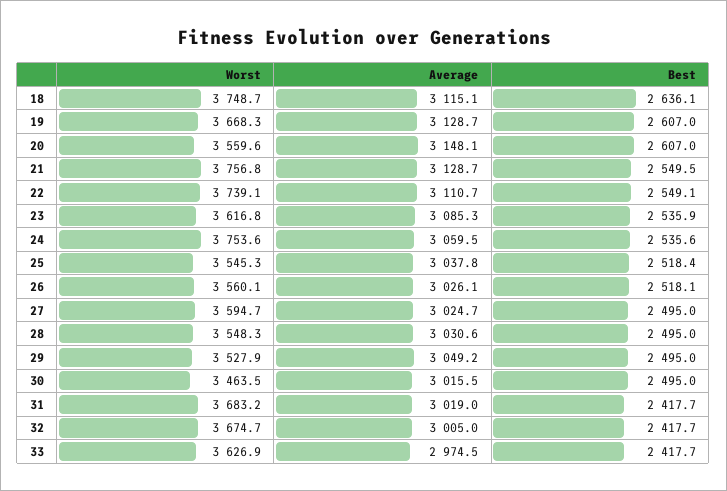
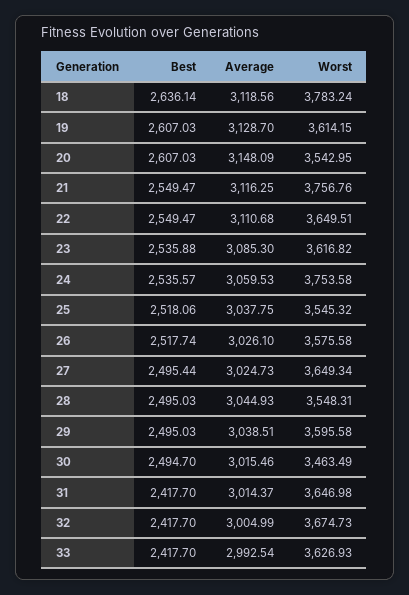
  {
    "Worst": {
-     "18": 3748.7,
+     "18": 3783.24,
-     "19": 3668.3,
+     "19": 3614.15,
-     "20": 3559.6,
+     "20": 3542.95,
      "21": 3756.76,
-     "22": 3739.1,
+     "22": 3649.51,
      "23": 3616.82,
      "24": 3753.58,
      "25": 3545.32,
-     "26": 3560.1,
+     "26": 3575.58,
-     "27": 3594.7,
+     "27": 3649.34,
      "28": 3548.31,
-     "29": 3527.9,
+     "29": 3595.58,
      "30": 3463.49,
-     "31": 3683.2,
+     "31": 3646.98,
      "32": 3674.73,
      "33": 3626.93
    },
    "Average": {
-     "18": 3115.1,
+     "18": 3118.56,
      "19": 3128.7,
      "20": 3148.09,
-     "21": 3128.7,
+     "21": 3116.25,
      "22": 3110.68,
      "23": 3085.3,
      "24": 3059.53,
      "25": 3037.75,
      "26": 3026.1,
      "27": 3024.73,
-     "28": 3030.6,
+     "28": 3044.93,
-     "29": 3049.2,
+     "29": 3038.51,
      "30": 3015.46,
-     "31": 3019,
+     "31": 3014.37,
      "32": 3004.99,
-     "33": 2974.5
+     "33": 2992.54
    },
    "Best": {
      "18": 2636.14,
      "19": 2607.03,
      "20": 2607.03,
      "21": 2549.47,
-     "22": 2549.1,
+     "22": 2549.47,
      "23": 2535.88,
      "24": 2535.57,
-     "25": 2518.4,
+     "25": 2518.06,
-     "26": 2518.1,
+     "26": 2517.74,
-     "27": 2495,
+     "27": 2495.44,
      "28": 2495.03,
      "29": 2495.03,
-     "30": 2495,
+     "30": 2494.7,
      "31": 2417.7,
      "32": 2417.7,
      "33": 2417.7
    }
  }

